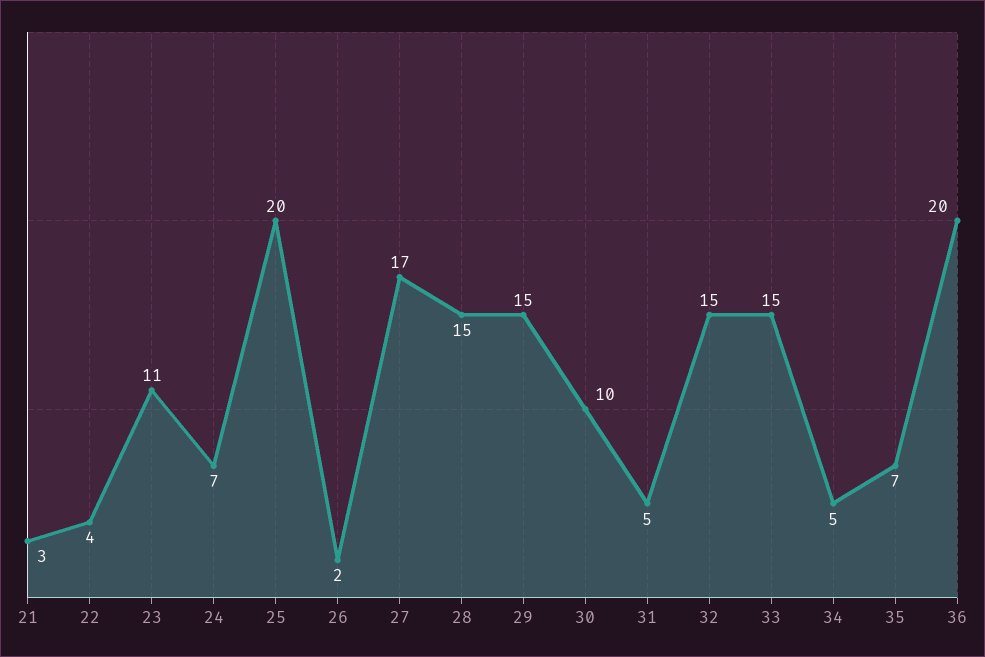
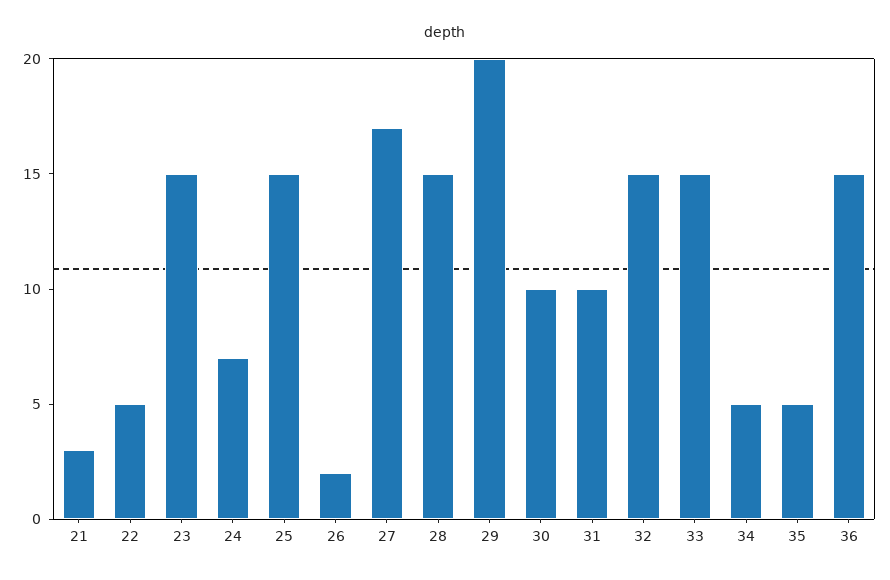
  {
    "21": 3,
-   "22": 4,
+   "22": 5,
-   "23": 11,
+   "23": 15,
    "24": 7,
-   "25": 20,
+   "25": 15,
    "26": 2,
    "27": 17,
    "28": 15,
-   "29": 15,
+   "29": 20,
    "30": 10,
-   "31": 5,
+   "31": 10,
    "32": 15,
    "33": 15,
    "34": 5,
-   "35": 7,
+   "35": 5,
-   "36": 20
+   "36": 15
  }

